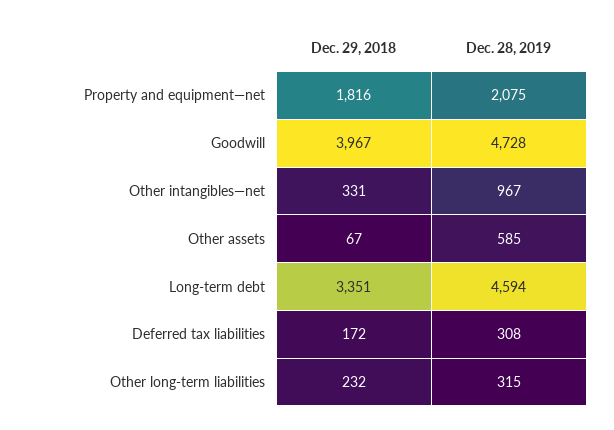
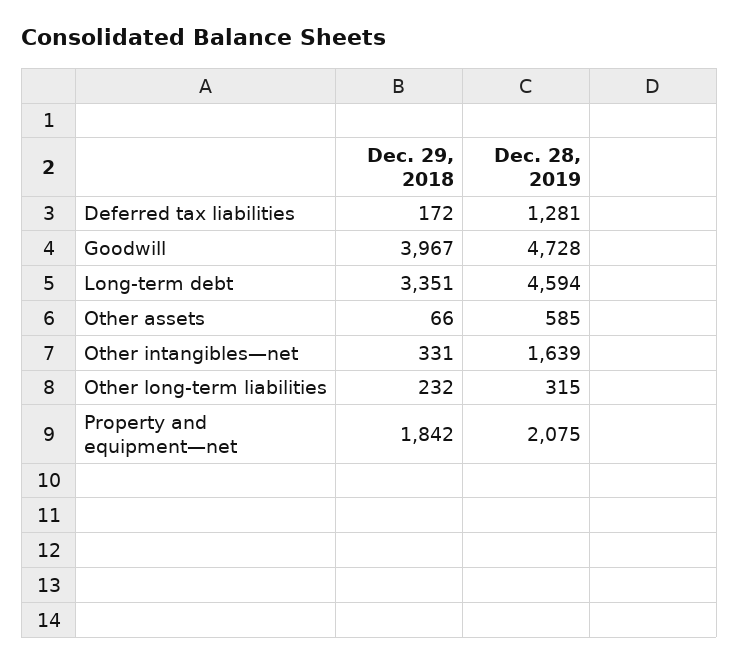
  {
    "Dec. 29, 2018": {
-     "Property and equipment—net": 1816,
+     "Property and equipment—net": 1842,
      "Goodwill": 3967,
      "Other intangibles—net": 331,
-     "Other assets": 67,
+     "Other assets": 66,
      "Long-term debt": 3351,
      "Deferred tax liabilities": 172,
      "Other long-term liabilities": 232
    },
    "Dec. 28, 2019": {
      "Property and equipment—net": 2075,
      "Goodwill": 4728,
-     "Other intangibles—net": 967,
+     "Other intangibles—net": 1639,
      "Other assets": 585,
      "Long-term debt": 4594,
-     "Deferred tax liabilities": 308,
+     "Deferred tax liabilities": 1281,
      "Other long-term liabilities": 315
    }
  }

